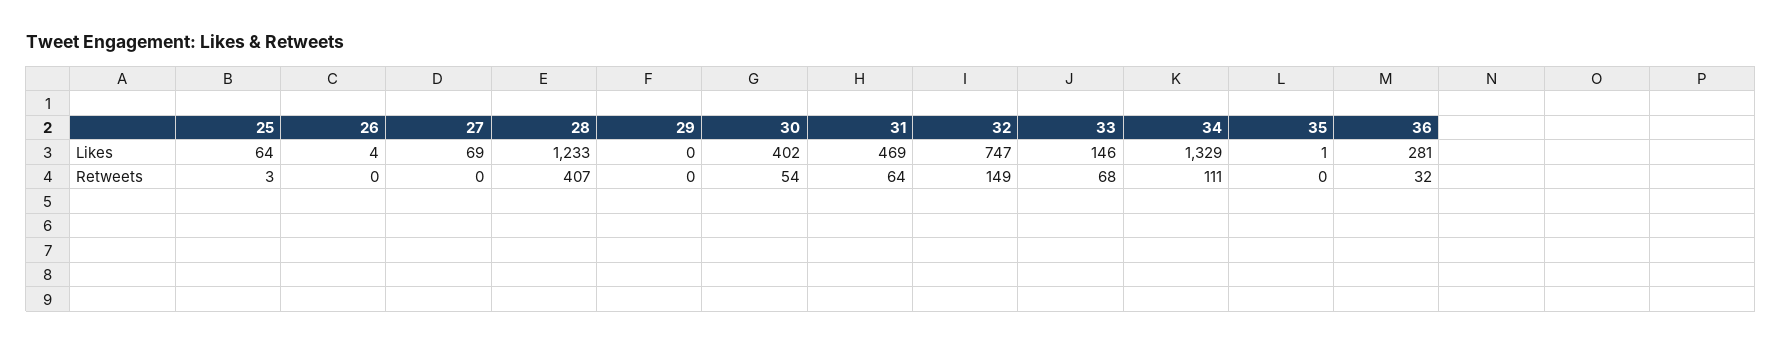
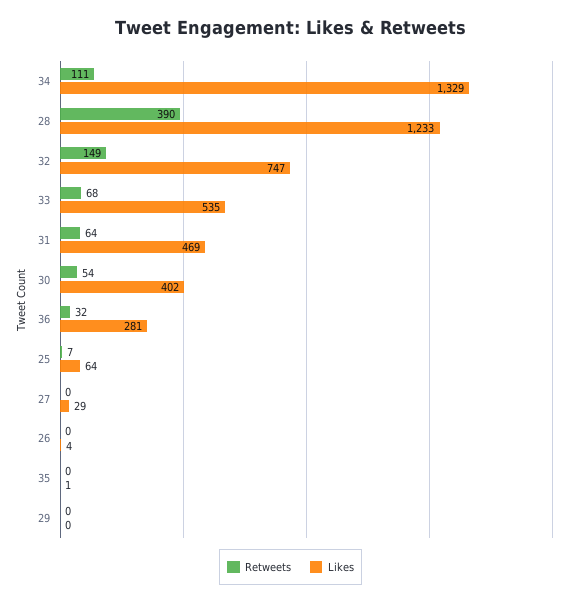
  {
    "Likes": {
      "25": 64,
      "26": 4,
-     "27": 69,
+     "27": 29,
      "28": 1233,
      "29": 0,
      "30": 402,
      "31": 469,
      "32": 747,
-     "33": 146,
+     "33": 535,
      "34": 1329,
      "35": 1,
      "36": 281
    },
    "Retweets": {
-     "25": 3,
+     "25": 7,
      "26": 0,
      "27": 0,
-     "28": 407,
+     "28": 390,
      "29": 0,
      "30": 54,
      "31": 64,
      "32": 149,
      "33": 68,
      "34": 111,
      "35": 0,
      "36": 32
    }
  }

